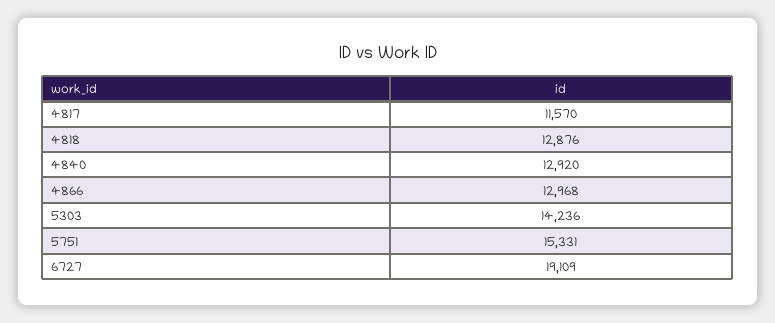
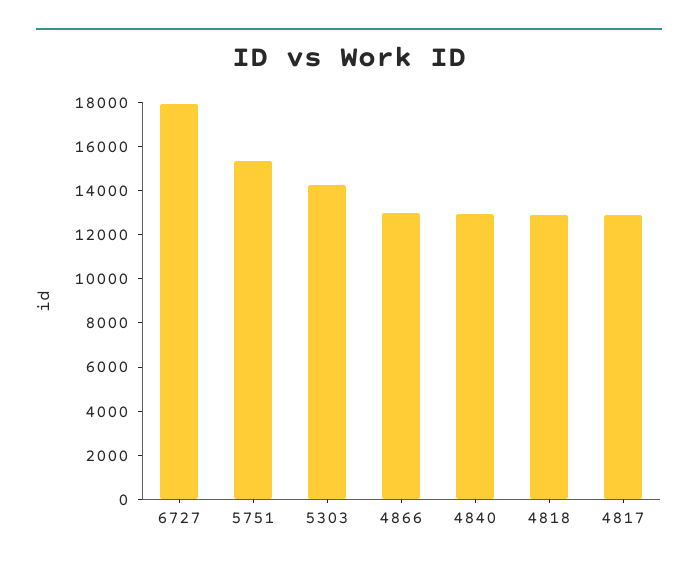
  {
-   "4817": 11570,
+   "4817": 13000,
    "4818": 12876,
    "4840": 12920,
    "4866": 12968,
    "5303": 14236,
    "5751": 15331,
-   "6727": 19109
+   "6727": 18000
  }

